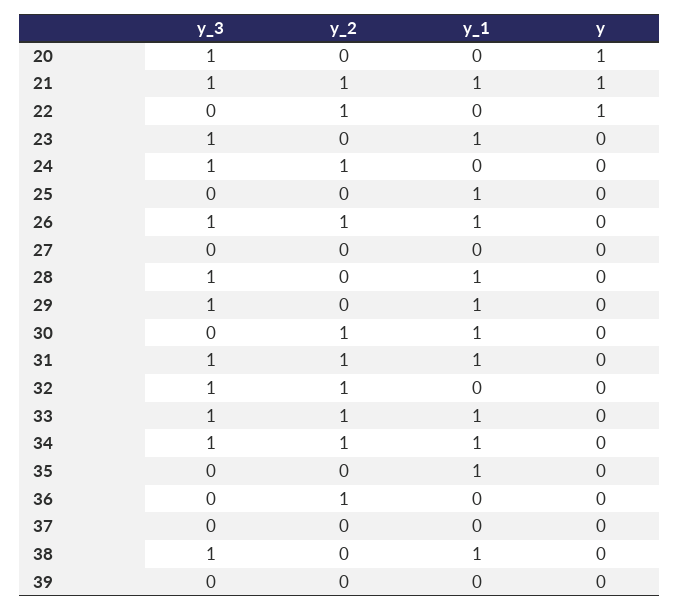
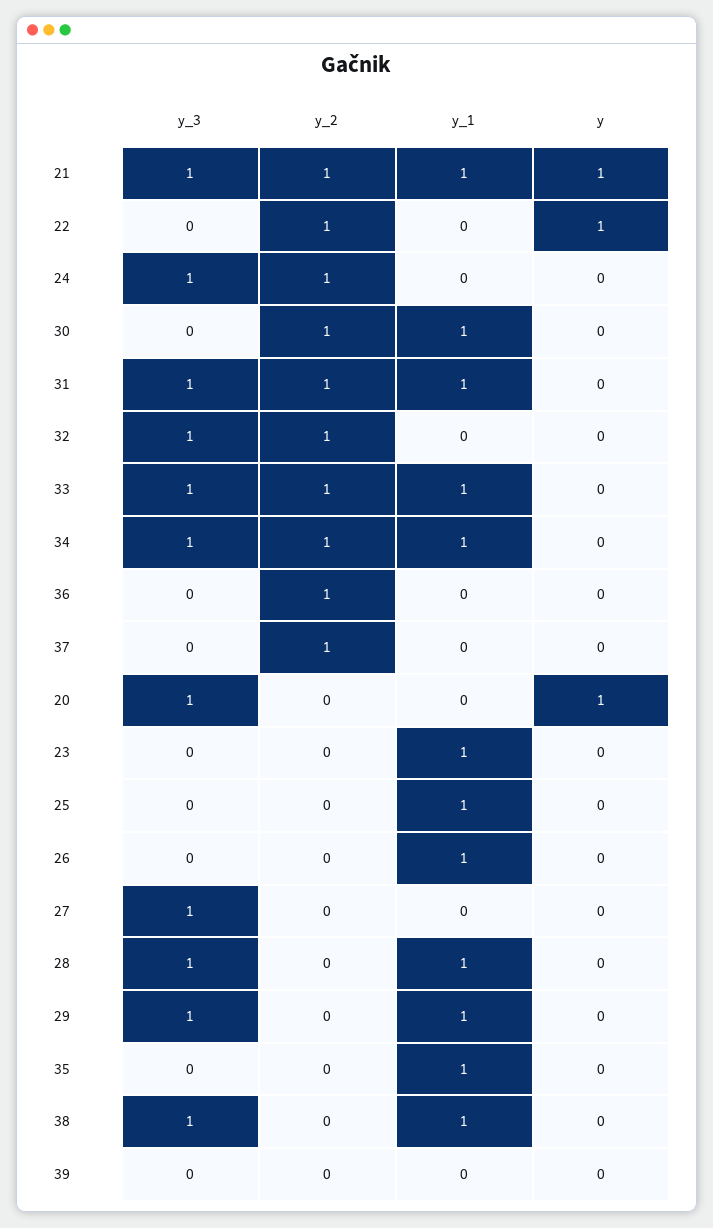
  {
    "y_3": {
      "20": 1,
      "21": 1,
      "22": 0,
-     "23": 1,
+     "23": 0,
      "24": 1,
      "25": 0,
-     "26": 1,
+     "26": 0,
-     "27": 0,
+     "27": 1,
      "28": 1,
      "29": 1,
      "30": 0,
      "31": 1,
      "32": 1,
      "33": 1,
      "34": 1,
      "35": 0,
      "36": 0,
      "37": 0,
      "38": 1,
      "39": 0
    },
    "y_2": {
      "20": 0,
      "21": 1,
      "22": 1,
      "23": 0,
      "24": 1,
      "25": 0,
-     "26": 1,
+     "26": 0,
      "27": 0,
      "28": 0,
      "29": 0,
      "30": 1,
      "31": 1,
      "32": 1,
      "33": 1,
      "34": 1,
      "35": 0,
      "36": 1,
-     "37": 0,
+     "37": 1,
      "38": 0,
      "39": 0
    },
    "y_1": {
      "20": 0,
      "21": 1,
      "22": 0,
      "23": 1,
      "24": 0,
      "25": 1,
      "26": 1,
      "27": 0,
      "28": 1,
      "29": 1,
      "30": 1,
      "31": 1,
      "32": 0,
      "33": 1,
      "34": 1,
      "35": 1,
      "36": 0,
      "37": 0,
      "38": 1,
      "39": 0
    },
    "y": {
      "20": 1,
      "21": 1,
      "22": 1,
      "23": 0,
      "24": 0,
      "25": 0,
      "26": 0,
      "27": 0,
      "28": 0,
      "29": 0,
      "30": 0,
      "31": 0,
      "32": 0,
      "33": 0,
      "34": 0,
      "35": 0,
      "36": 0,
      "37": 0,
      "38": 0,
      "39": 0
    }
  }

